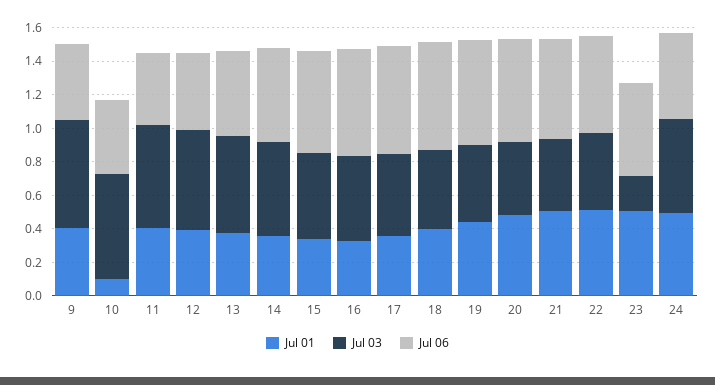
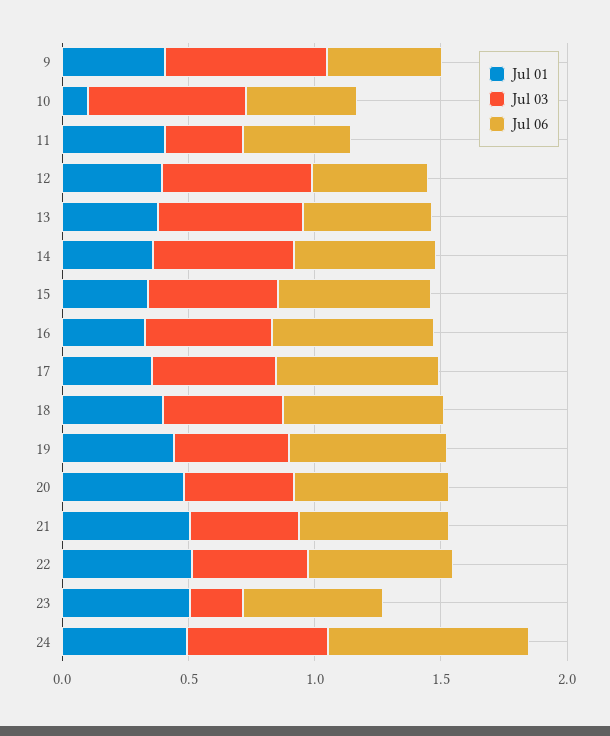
  {
    "Jul 01": {
      "9": 0.4,
      "10": 0.1,
      "11": 0.4,
      "12": 0.4,
      "13": 0.4,
      "14": 0.35,
      "15": 0.35,
      "16": 0.35,
      "17": 0.35,
      "18": 0.4,
      "19": 0.45,
      "20": 0.5,
      "21": 0.5,
      "22": 0.5,
      "23": 0.5,
      "24": 0.5
    },
    "Jul 03": {
      "9": 0.65,
      "10": 0.65,
-     "11": 0.6,
+     "11": 0.3,
      "12": 0.6,
      "13": 0.6,
      "14": 0.55,
      "15": 0.5,
      "16": 0.5,
      "17": 0.5,
      "18": 0.45,
      "19": 0.45,
      "20": 0.45,
      "21": 0.45,
      "22": 0.45,
      "23": 0.2,
      "24": 0.55
    },
    "Jul 06": {
      "9": 0.45,
      "10": 0.45,
      "11": 0.45,
      "12": 0.45,
      "13": 0.5,
      "14": 0.55,
      "15": 0.6,
      "16": 0.65,
      "17": 0.65,
      "18": 0.65,
      "19": 0.65,
      "20": 0.6,
      "21": 0.6,
      "22": 0.6,
      "23": 0.55,
-     "24": 0.5
+     "24": 0.8
    }
  }

